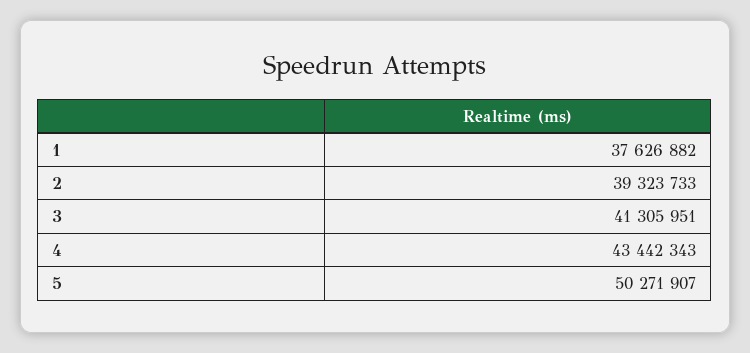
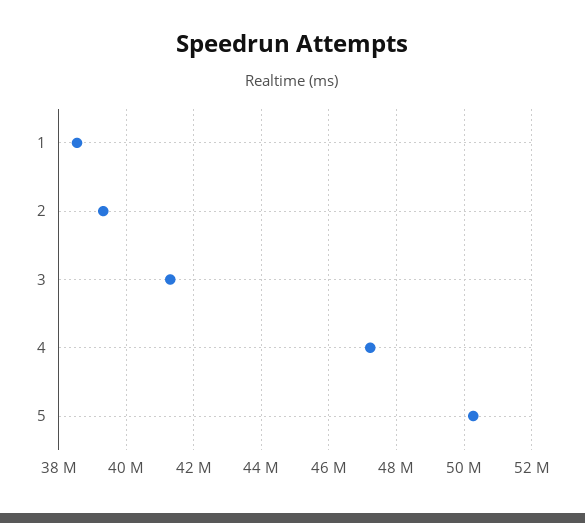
  {
-   "1": 37626882,
+   "1": 38600000,
    "2": 39323733,
    "3": 41305951,
-   "4": 43442343,
+   "4": 47200000,
    "5": 50271907
  }

